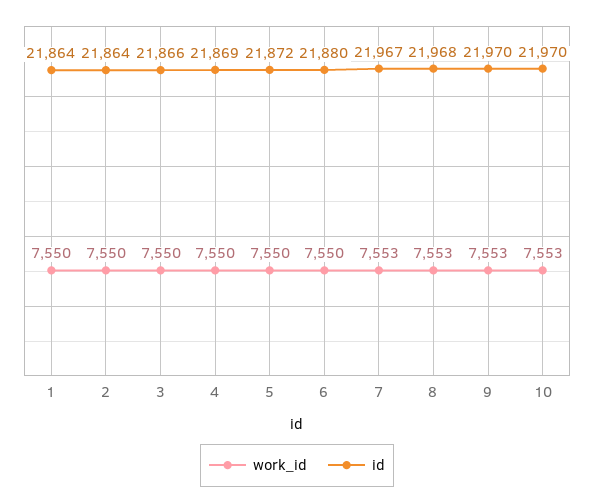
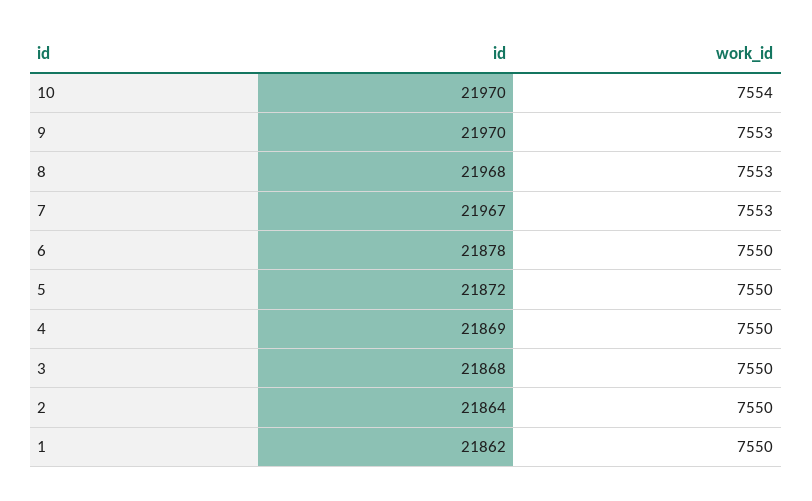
  {
    "work_id": {
      "1": 7550,
      "2": 7550,
      "3": 7550,
      "4": 7550,
      "5": 7550,
      "6": 7550,
      "7": 7553,
      "8": 7553,
      "9": 7553,
-     "10": 7553
+     "10": 7554
    },
    "id": {
-     "1": 21864,
+     "1": 21862,
      "2": 21864,
-     "3": 21866,
+     "3": 21868,
      "4": 21869,
      "5": 21872,
-     "6": 21880,
+     "6": 21878,
      "7": 21967,
      "8": 21968,
      "9": 21970,
      "10": 21970
    }
  }

